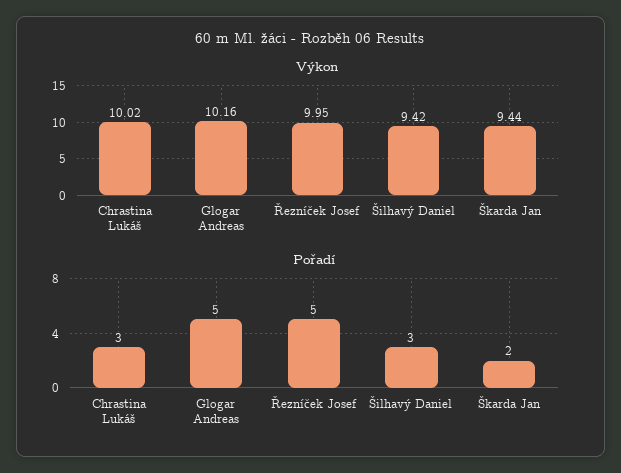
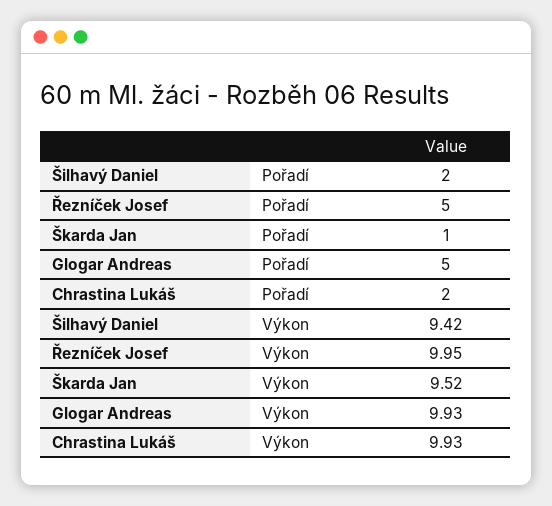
  {
    "Výkon": {
-     "Chrastina Lukáš": 10.02,
+     "Chrastina Lukáš": 9.93,
-     "Glogar Andreas": 10.16,
+     "Glogar Andreas": 9.93,
      "Řezníček Josef": 9.95,
      "Šilhavý Daniel": 9.42,
-     "Škarda Jan": 9.44
+     "Škarda Jan": 9.52
    },
    "Pořadí": {
-     "Chrastina Lukáš": 3,
+     "Chrastina Lukáš": 2,
      "Glogar Andreas": 5,
      "Řezníček Josef": 5,
-     "Šilhavý Daniel": 3,
+     "Šilhavý Daniel": 2,
-     "Škarda Jan": 2
+     "Škarda Jan": 1
    }
  }

